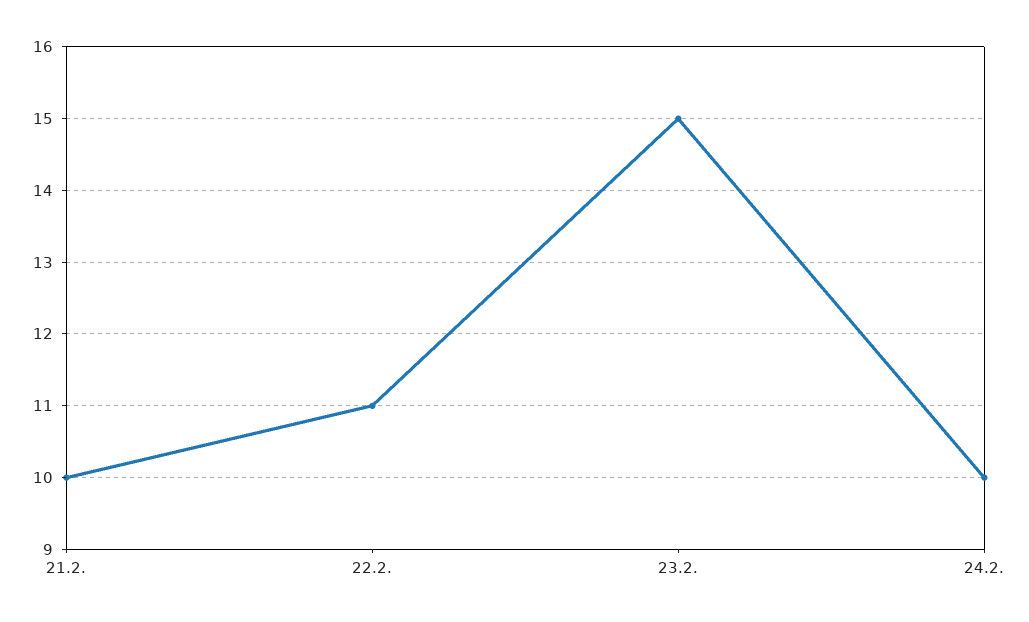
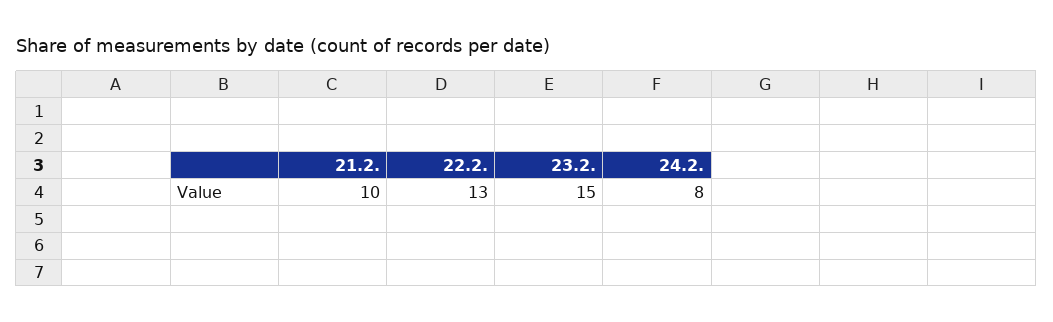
  {
    "21.2.": 10,
-   "22.2.": 11,
+   "22.2.": 13,
    "23.2.": 15,
-   "24.2.": 10
+   "24.2.": 8
  }

